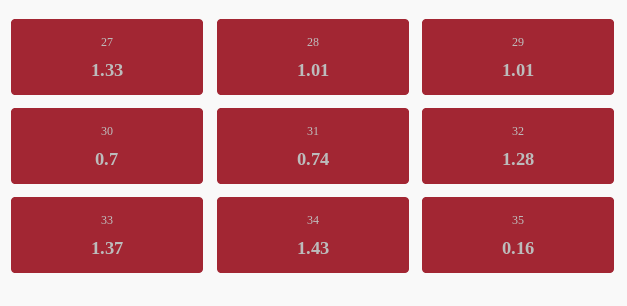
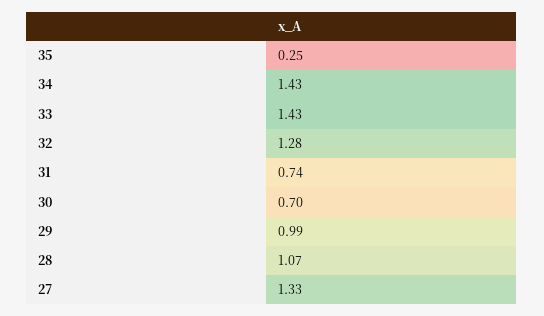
  {
    "27": 1.33,
-   "28": 1.01,
+   "28": 1.07,
-   "29": 1.01,
+   "29": 0.99,
    "30": 0.7,
    "31": 0.74,
    "32": 1.28,
-   "33": 1.37,
+   "33": 1.43,
    "34": 1.43,
-   "35": 0.16
+   "35": 0.25
  }

